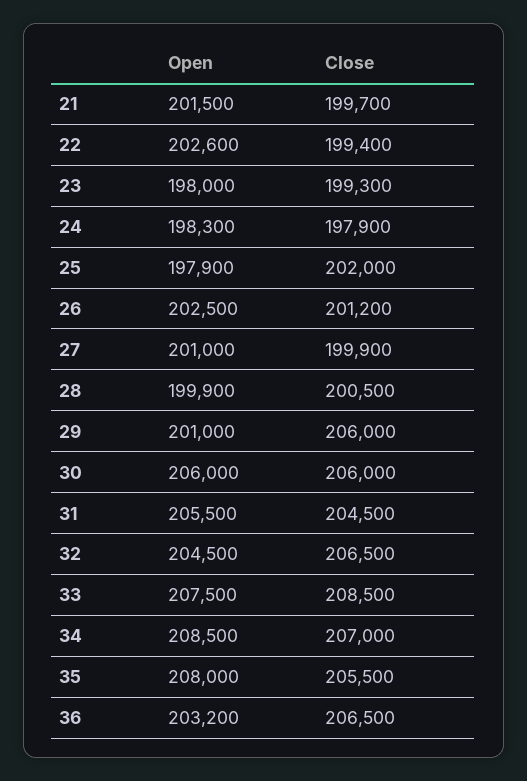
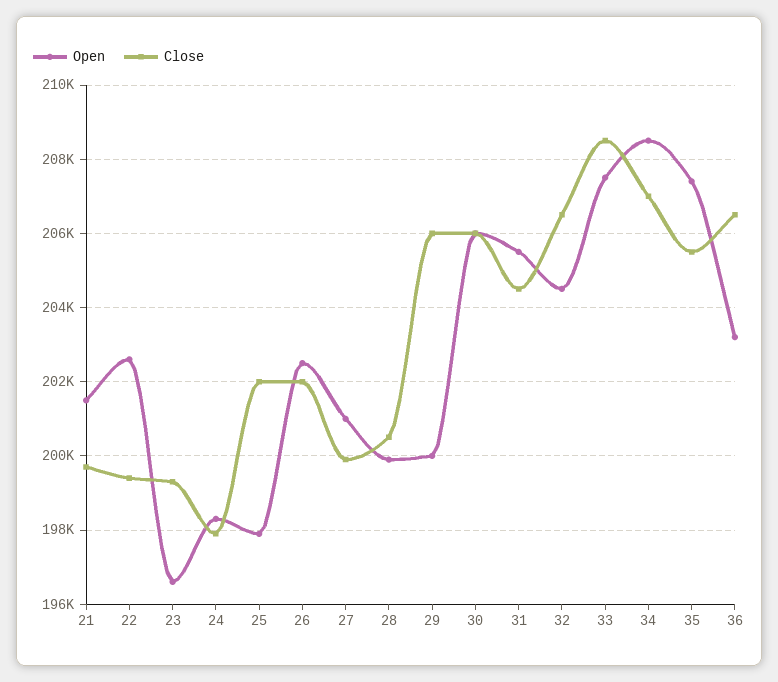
  {
    "Open": {
      "21": 201500,
      "22": 202600,
-     "23": 198000,
+     "23": 196600,
      "24": 198300,
      "25": 197900,
      "26": 202500,
      "27": 201000,
      "28": 199900,
-     "29": 201000,
+     "29": 200000,
      "30": 206000,
      "31": 205500,
      "32": 204500,
      "33": 207500,
      "34": 208500,
-     "35": 208000,
+     "35": 207400,
      "36": 203200
    },
    "Close": {
      "21": 199700,
      "22": 199400,
      "23": 199300,
      "24": 197900,
      "25": 202000,
-     "26": 201200,
+     "26": 202000,
      "27": 199900,
      "28": 200500,
      "29": 206000,
      "30": 206000,
      "31": 204500,
      "32": 206500,
      "33": 208500,
      "34": 207000,
      "35": 205500,
      "36": 206500
    }
  }

